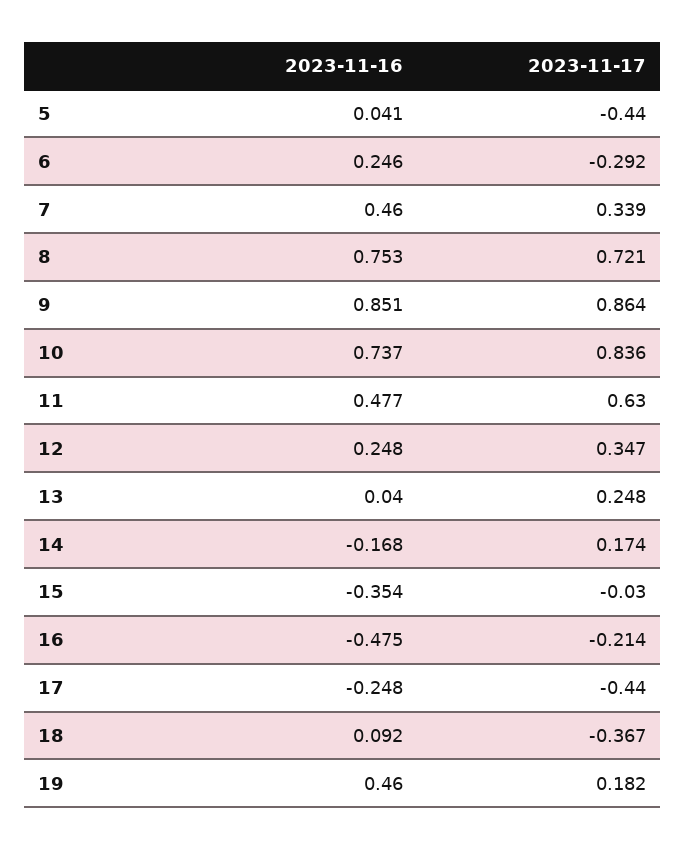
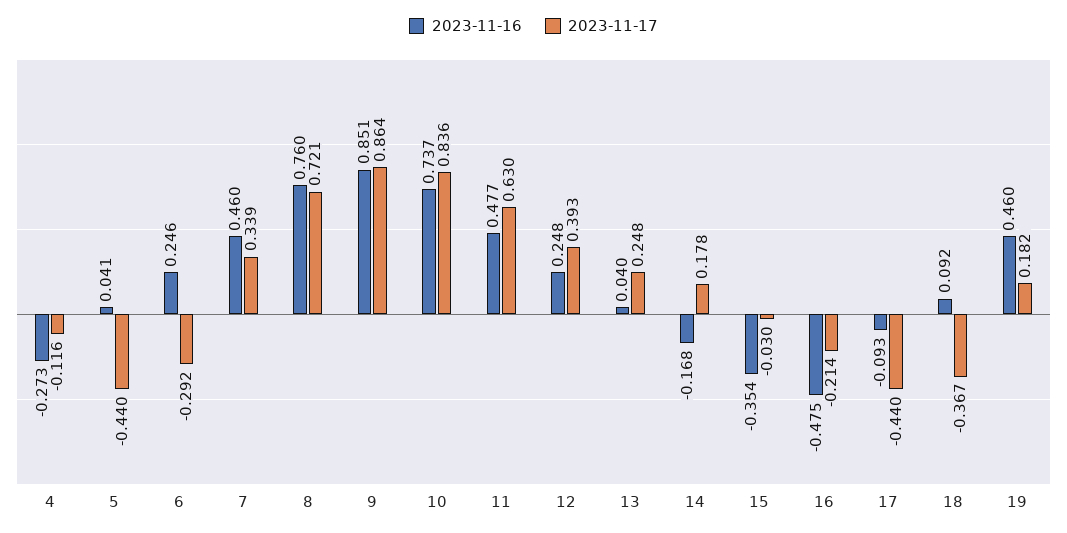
  {
    "2023-11-16": {
      "5": 0.041,
      "6": 0.246,
      "7": 0.46,
-     "8": 0.753,
+     "8": 0.76,
      "9": 0.851,
      "10": 0.737,
      "11": 0.477,
      "12": 0.248,
      "13": 0.04,
      "14": -0.168,
      "15": -0.354,
      "16": -0.475,
-     "17": -0.248,
+     "17": -0.093,
      "18": 0.092,
-     "19": 0.46
+     "19": 0.46,
+     "4": -0.273
    },
    "2023-11-17": {
      "5": -0.44,
      "6": -0.292,
      "7": 0.339,
      "8": 0.721,
      "9": 0.864,
      "10": 0.836,
      "11": 0.63,
-     "12": 0.347,
+     "12": 0.393,
      "13": 0.248,
-     "14": 0.174,
+     "14": 0.178,
      "15": -0.03,
      "16": -0.214,
      "17": -0.44,
      "18": -0.367,
-     "19": 0.182
+     "19": 0.182,
+     "4": -0.116
    }
  }

